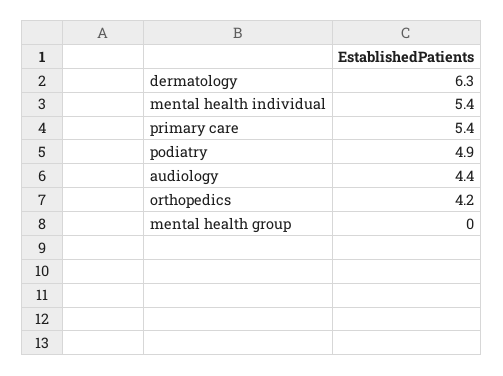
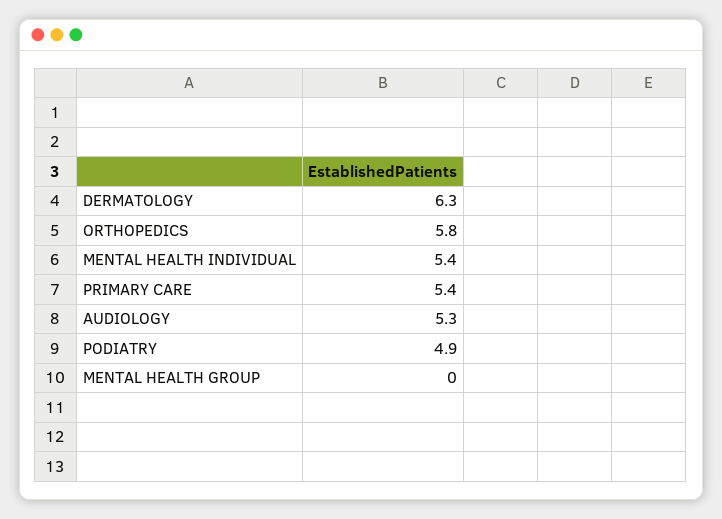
  {
    "dermatology": 6.3,
    "mental health individual": 5.4,
    "primary care": 5.4,
    "podiatry": 4.9,
-   "audiology": 4.4,
+   "audiology": 5.3,
-   "orthopedics": 4.2,
+   "orthopedics": 5.8,
    "mental health group": 0
  }

